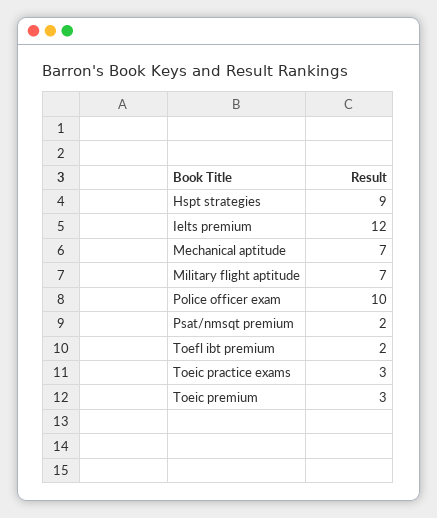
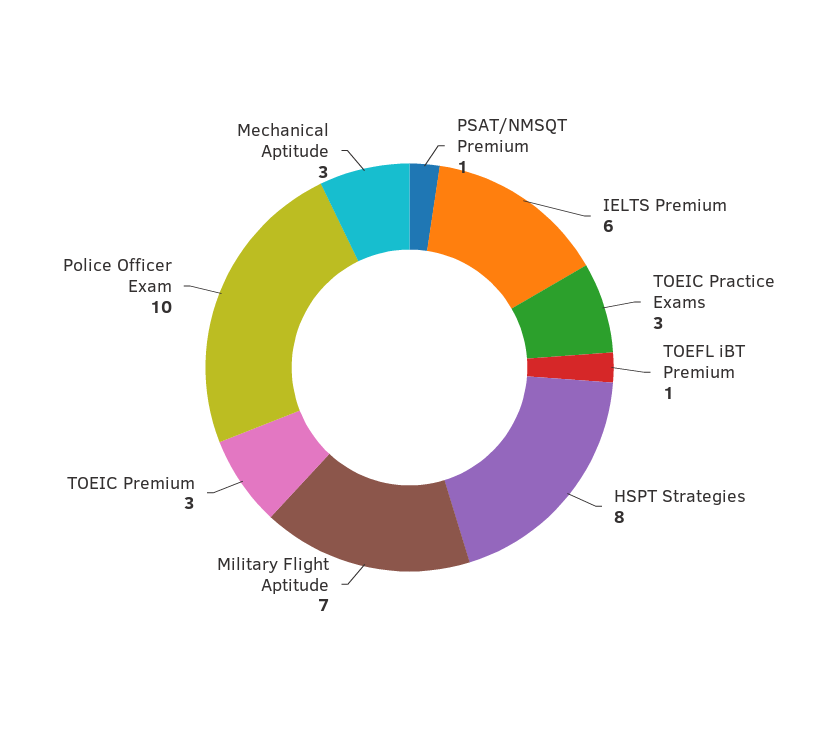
  {
-   "Hspt strategies": 9,
+   "Hspt strategies": 8,
-   "Ielts premium": 12,
+   "Ielts premium": 6,
-   "Mechanical aptitude": 7,
+   "Mechanical aptitude": 3,
    "Military flight aptitude": 7,
    "Police officer exam": 10,
-   "Psat/nmsqt premium": 2,
+   "Psat/nmsqt premium": 1,
-   "Toefl ibt premium": 2,
+   "Toefl ibt premium": 1,
    "Toeic practice exams": 3,
    "Toeic premium": 3
  }

